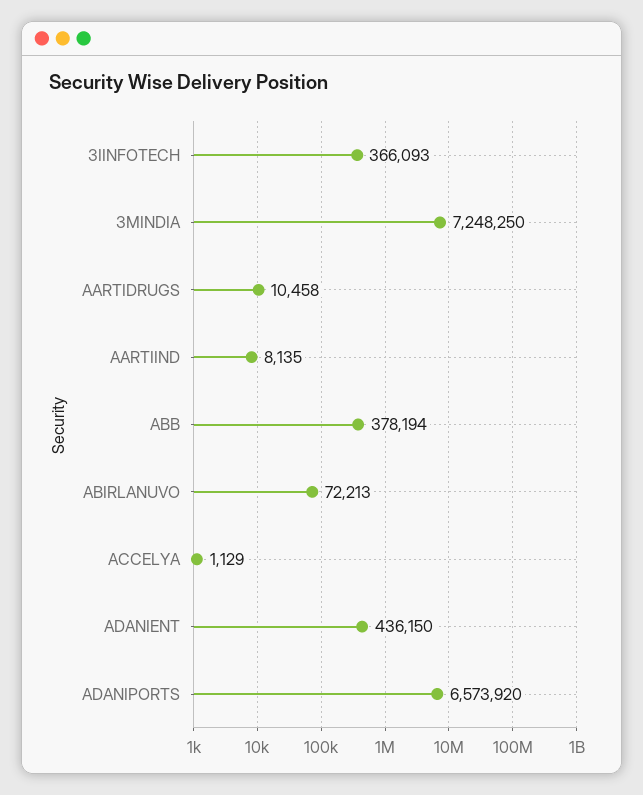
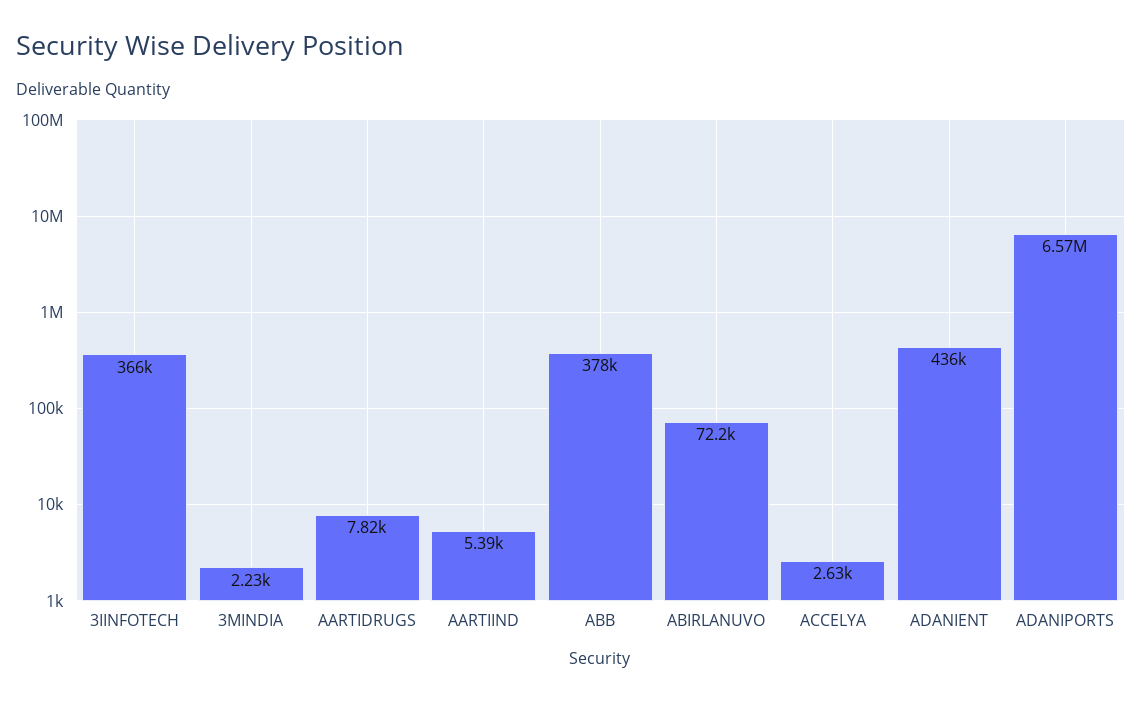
  {
    "3IINFOTECH": 366093,
-   "3MINDIA": 7248250,
+   "3MINDIA": 2230,
-   "AARTIDRUGS": 10458,
+   "AARTIDRUGS": 7820,
-   "AARTIIND": 8135,
+   "AARTIIND": 5390,
    "ABB": 378194,
    "ABIRLANUVO": 72213,
-   "ACCELYA": 1129,
+   "ACCELYA": 2630,
    "ADANIENT": 436150,
    "ADANIPORTS": 6573920
  }

